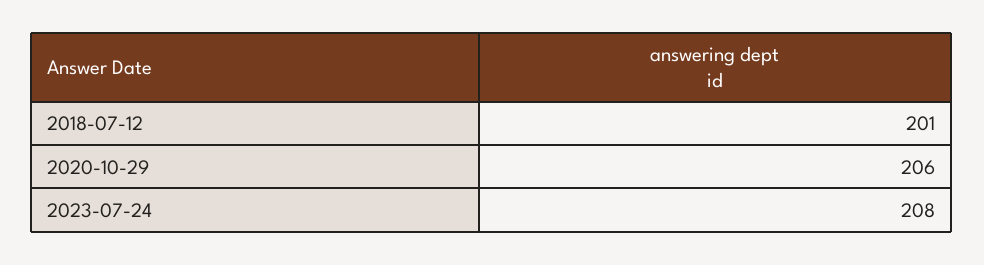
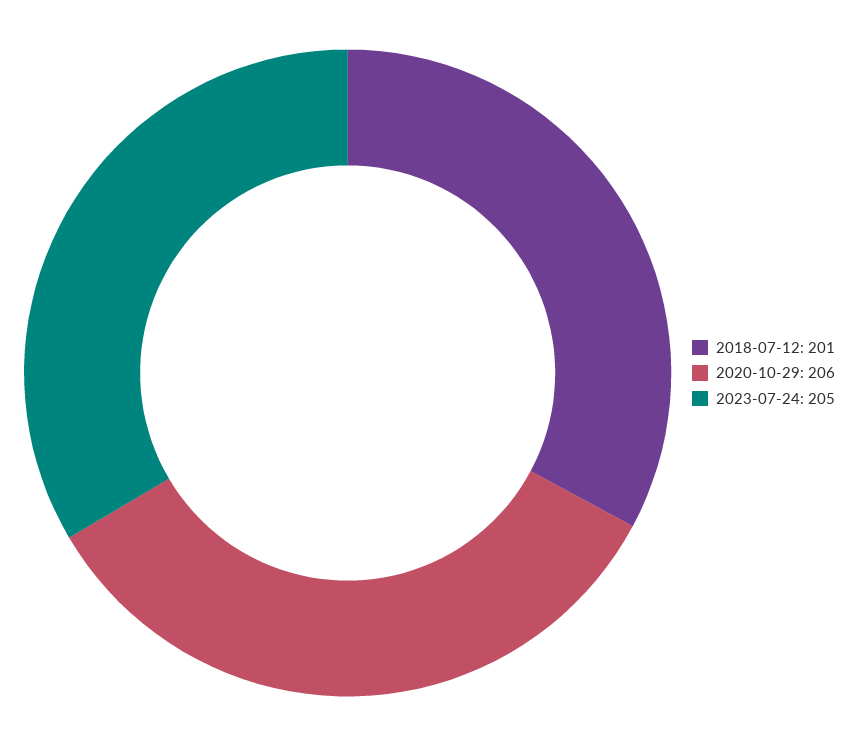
  {
    "2018-07-12": 201,
    "2020-10-29": 206,
-   "2023-07-24": 208
+   "2023-07-24": 205
  }

